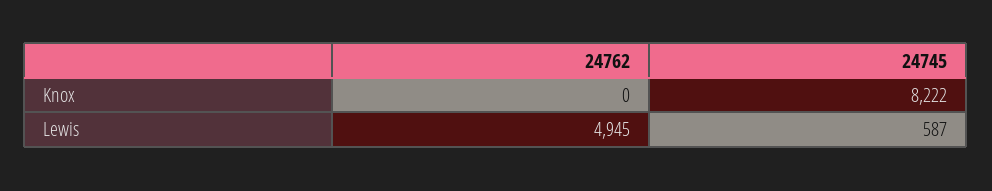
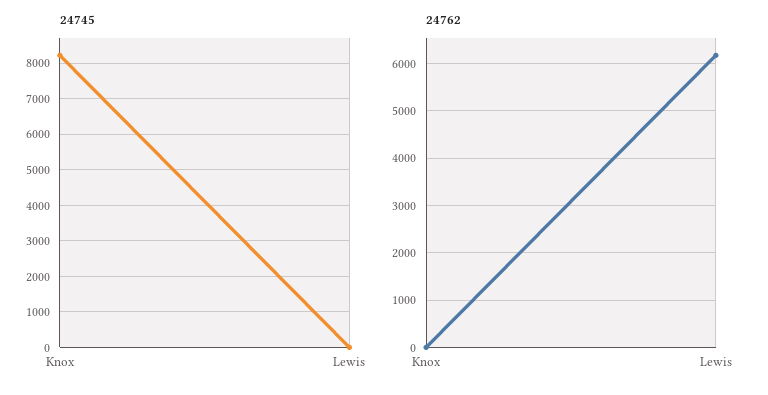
  {
    "24762": {
      "Knox": 0,
-     "Lewis": 4945
+     "Lewis": 6200
    },
    "24745": {
      "Knox": 8222,
-     "Lewis": 587
+     "Lewis": 0
    }
  }

